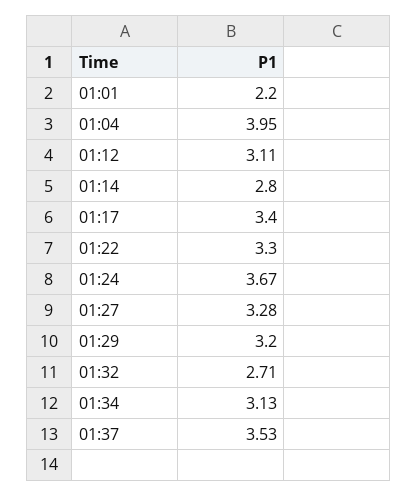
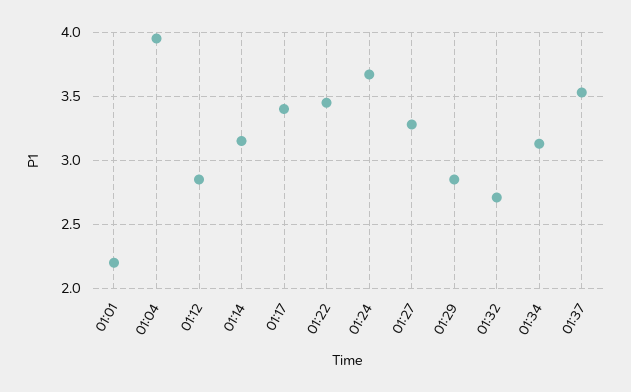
  {
    "01:01": 2.2,
    "01:04": 3.95,
-   "01:12": 3.11,
+   "01:12": 2.85,
-   "01:14": 2.8,
+   "01:14": 3.15,
    "01:17": 3.4,
-   "01:22": 3.3,
+   "01:22": 3.45,
    "01:24": 3.67,
    "01:27": 3.28,
-   "01:29": 3.2,
+   "01:29": 2.85,
    "01:32": 2.71,
    "01:34": 3.13,
    "01:37": 3.53
  }

